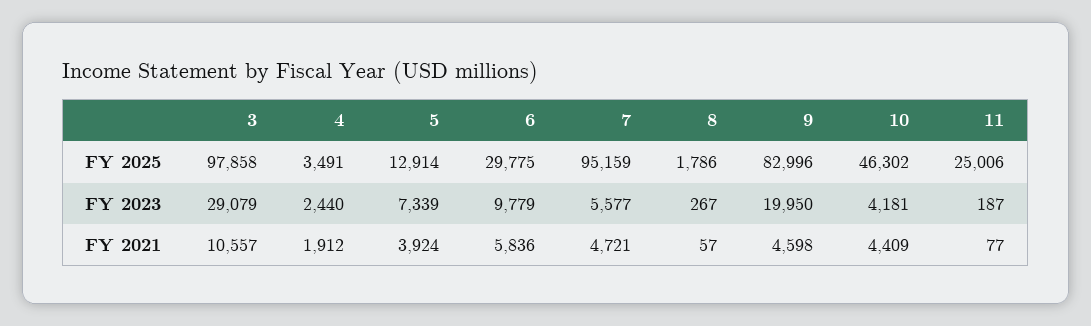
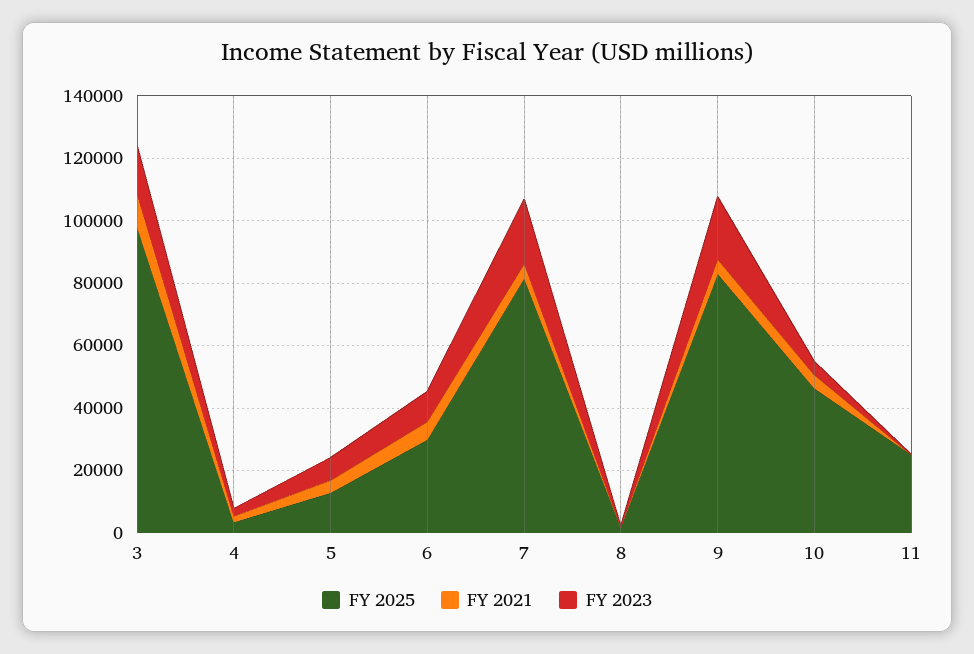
  {
    "FY 2025": {
      "3": 97858,
      "4": 3491,
      "5": 12914,
      "6": 29775,
-     "7": 95159,
+     "7": 80000,
      "8": 1786,
      "9": 82996,
      "10": 46302,
      "11": 25006
    },
    "FY 2023": {
-     "3": 29079,
+     "3": 15000,
      "4": 2440,
      "5": 7339,
      "6": 9779,
-     "7": 5577,
+     "7": 20000,
      "8": 267,
      "9": 19950,
      "10": 4181,
      "11": 187
    },
    "FY 2021": {
      "3": 10557,
      "4": 1912,
      "5": 3924,
      "6": 5836,
      "7": 4721,
      "8": 57,
      "9": 4598,
      "10": 4409,
      "11": 77
    }
  }

